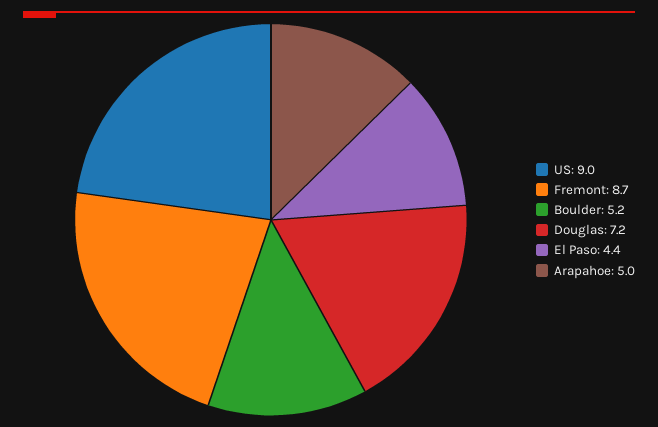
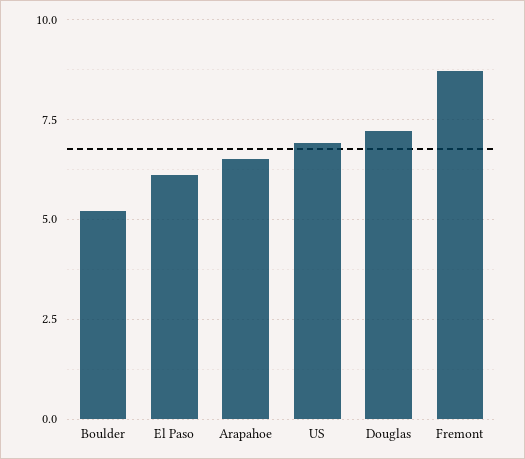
  {
-   "US": 9,
+   "US": 7,
    "Fremont": 8.7,
    "Boulder": 5.2,
    "Douglas": 7.2,
-   "El Paso": 4.4,
+   "El Paso": 6,
-   "Arapahoe": 5
+   "Arapahoe": 6.5
  }

